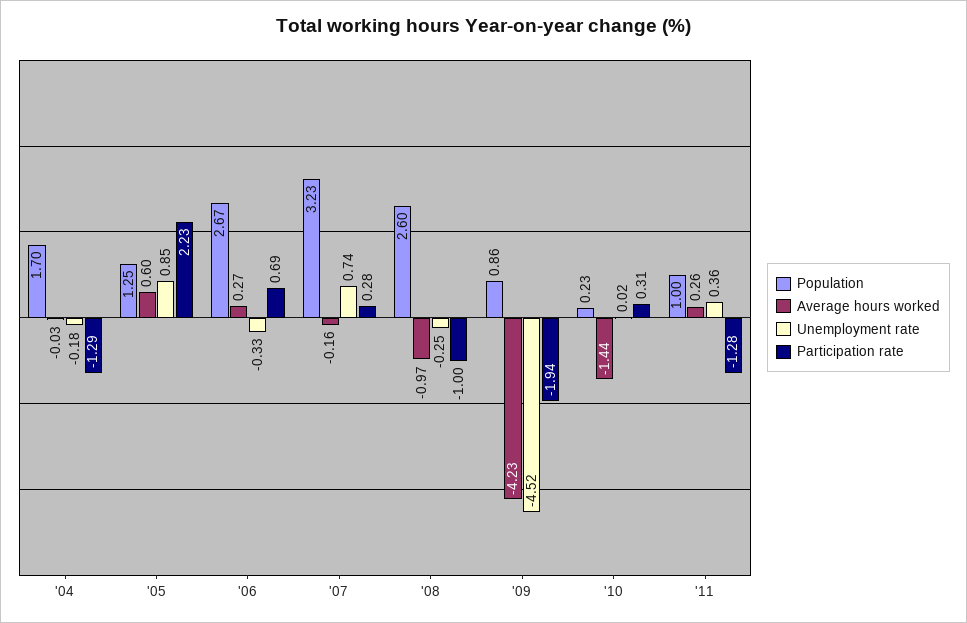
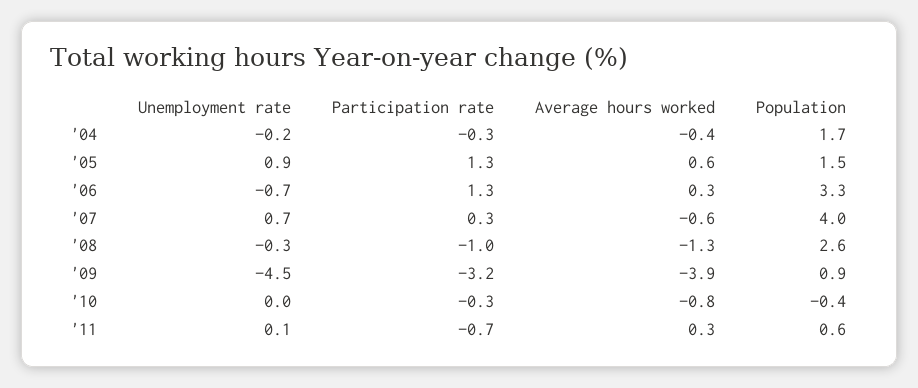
  {
    "Population": {
      "'04": 1.7,
-     "'05": 1.25,
+     "'05": 1.5,
-     "'06": 2.67,
+     "'06": 3.3,
-     "'07": 3.23,
+     "'07": 4,
      "'08": 2.6,
      "'09": 0.86,
-     "'10": 0.23,
+     "'10": -0.4,
-     "'11": 1
+     "'11": 0.6
    },
    "Average hours worked": {
-     "'04": -0.03,
+     "'04": -0.4,
      "'05": 0.6,
      "'06": 0.27,
-     "'07": -0.16,
+     "'07": -0.6,
-     "'08": -0.97,
+     "'08": -1.3,
-     "'09": -4.23,
+     "'09": -3.9,
-     "'10": -1.44,
+     "'10": -0.8,
      "'11": 0.26
    },
    "Unemployment rate": {
      "'04": -0.18,
      "'05": 0.85,
-     "'06": -0.33,
+     "'06": -0.7,
      "'07": 0.74,
      "'08": -0.25,
      "'09": -4.52,
      "'10": 0.02,
-     "'11": 0.36
+     "'11": 0.1
    },
    "Participation rate": {
-     "'04": -1.29,
+     "'04": -0.3,
-     "'05": 2.23,
+     "'05": 1.3,
-     "'06": 0.69,
+     "'06": 1.3,
      "'07": 0.28,
      "'08": -1,
-     "'09": -1.94,
+     "'09": -3.2,
-     "'10": 0.31,
+     "'10": -0.3,
-     "'11": -1.28
+     "'11": -0.7
    }
  }

